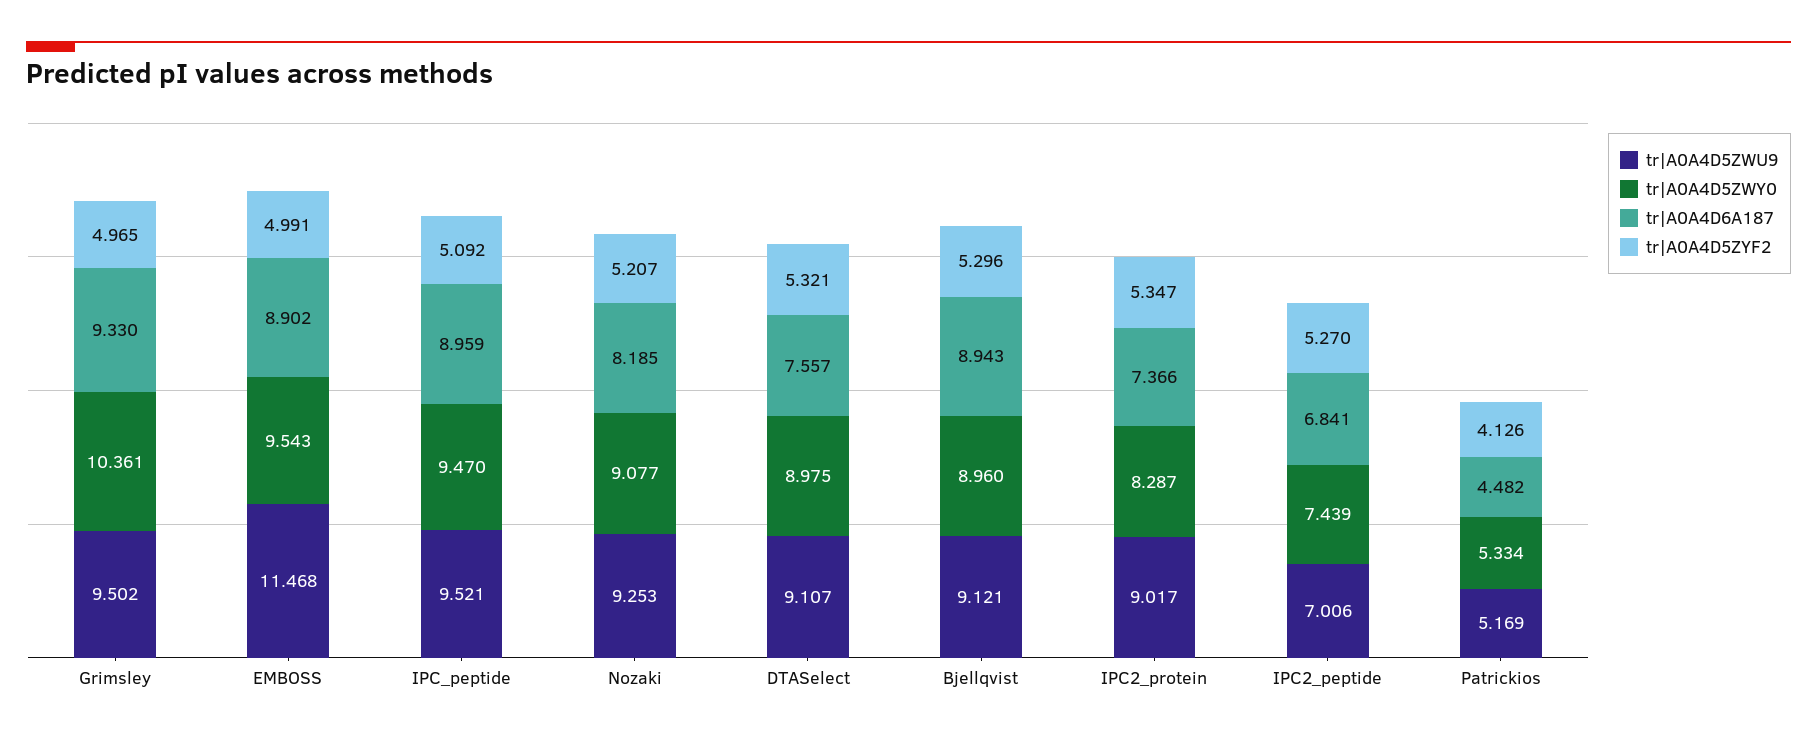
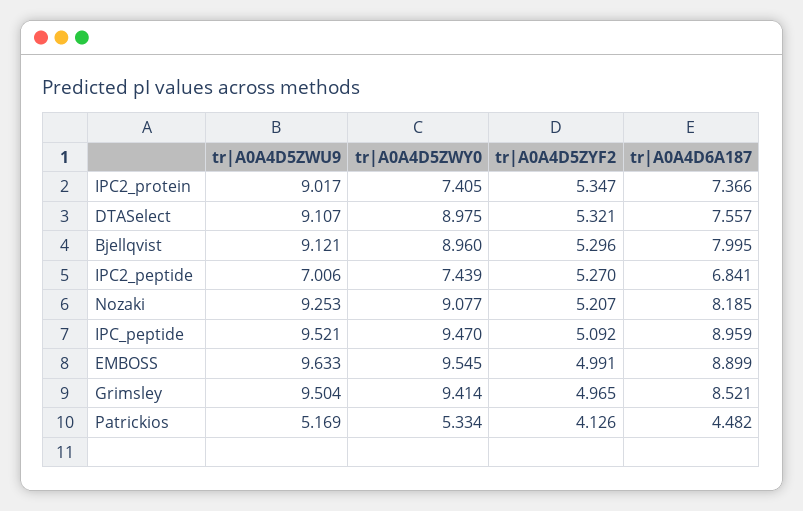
  {
    "tr|A0A4D5ZWU9": {
-     "Grimsley": 9.502,
+     "Grimsley": 9.504,
-     "EMBOSS": 11.468,
+     "EMBOSS": 9.633,
      "IPC_peptide": 9.521,
      "Nozaki": 9.253,
      "DTASelect": 9.107,
      "Bjellqvist": 9.121,
      "IPC2_protein": 9.017,
      "IPC2_peptide": 7.006,
      "Patrickios": 5.169
    },
    "tr|A0A4D5ZWY0": {
-     "Grimsley": 10.361,
+     "Grimsley": 9.414,
-     "EMBOSS": 9.543,
+     "EMBOSS": 9.545,
      "IPC_peptide": 9.47,
      "Nozaki": 9.077,
      "DTASelect": 8.975,
      "Bjellqvist": 8.96,
-     "IPC2_protein": 8.287,
+     "IPC2_protein": 7.405,
      "IPC2_peptide": 7.439,
      "Patrickios": 5.334
    },
    "tr|A0A4D6A187": {
-     "Grimsley": 9.33,
+     "Grimsley": 8.521,
-     "EMBOSS": 8.902,
+     "EMBOSS": 8.899,
      "IPC_peptide": 8.959,
      "Nozaki": 8.185,
      "DTASelect": 7.557,
-     "Bjellqvist": 8.943,
+     "Bjellqvist": 7.995,
      "IPC2_protein": 7.366,
      "IPC2_peptide": 6.841,
      "Patrickios": 4.482
    },
    "tr|A0A4D5ZYF2": {
      "Grimsley": 4.965,
      "EMBOSS": 4.991,
      "IPC_peptide": 5.092,
      "Nozaki": 5.207,
      "DTASelect": 5.321,
      "Bjellqvist": 5.296,
      "IPC2_protein": 5.347,
      "IPC2_peptide": 5.27,
      "Patrickios": 4.126
    }
  }

